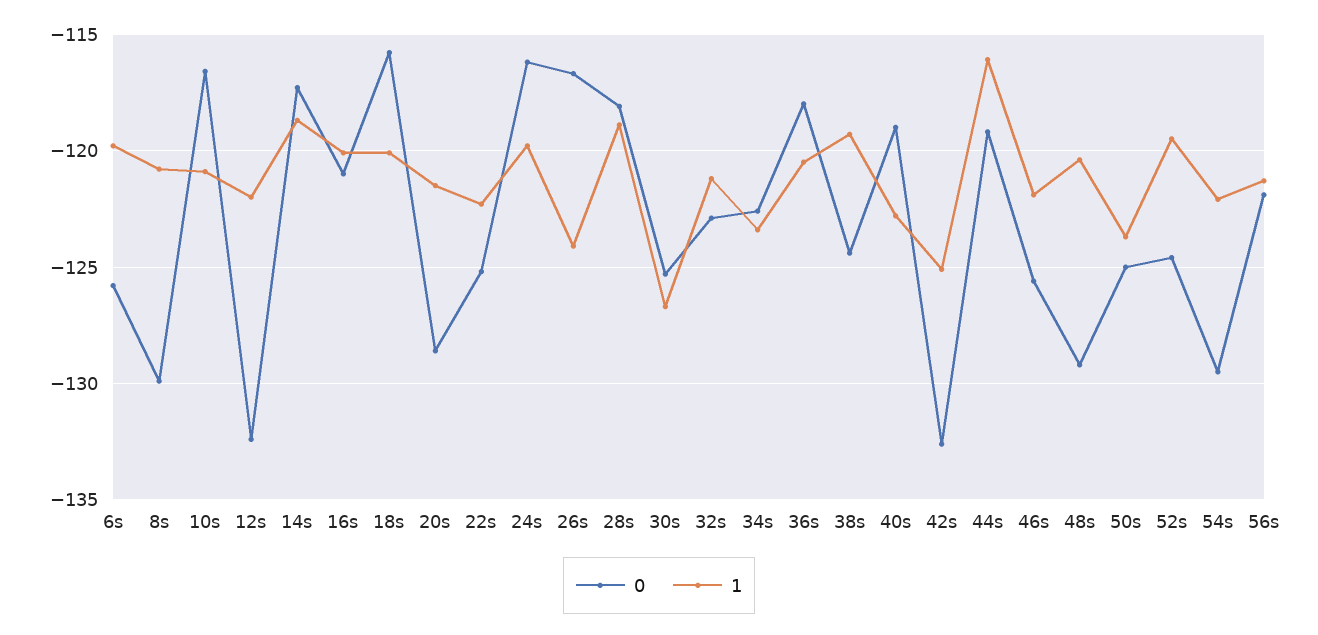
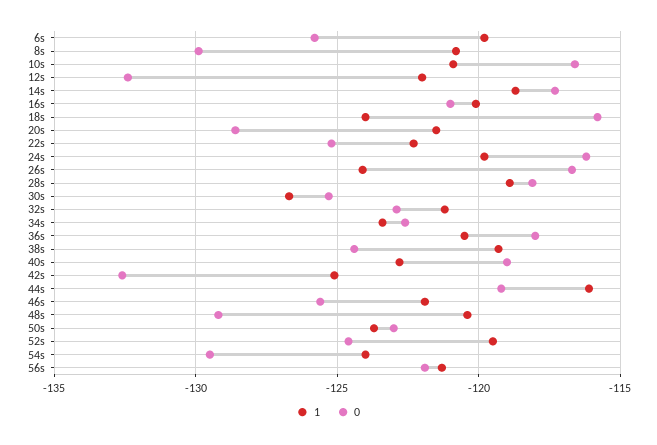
  {
    "0": {
      "6s": -126,
      "8s": -130,
      "10s": -116.5,
      "12s": -132.5,
      "14s": -117.5,
      "16s": -121,
      "18s": -116,
      "20s": -128.5,
      "22s": -125,
      "24s": -116,
      "26s": -116.5,
      "28s": -118,
      "30s": -125.5,
      "32s": -123,
      "34s": -122.5,
      "36s": -118,
      "38s": -124.5,
      "40s": -119,
      "42s": -132.5,
      "44s": -119,
      "46s": -125.5,
      "48s": -129,
-     "50s": -125,
+     "50s": -123,
      "52s": -124.5,
      "54s": -129.5,
      "56s": -122
    },
    "1": {
      "6s": -120,
      "8s": -121,
      "10s": -121,
      "12s": -122,
      "14s": -118.5,
      "16s": -120,
-     "18s": -120,
+     "18s": -124,
      "20s": -121.5,
      "22s": -122.5,
      "24s": -120,
      "26s": -124,
      "28s": -119,
      "30s": -126.5,
      "32s": -121,
      "34s": -123.5,
      "36s": -120.5,
      "38s": -119.5,
      "40s": -123,
      "42s": -125,
      "44s": -116,
      "46s": -122,
      "48s": -120.5,
      "50s": -123.5,
      "52s": -119.5,
-     "54s": -122,
+     "54s": -124,
      "56s": -121.5
    }
  }

